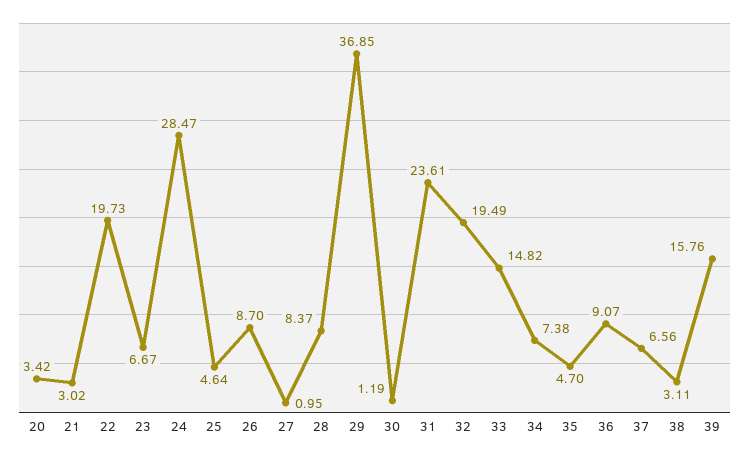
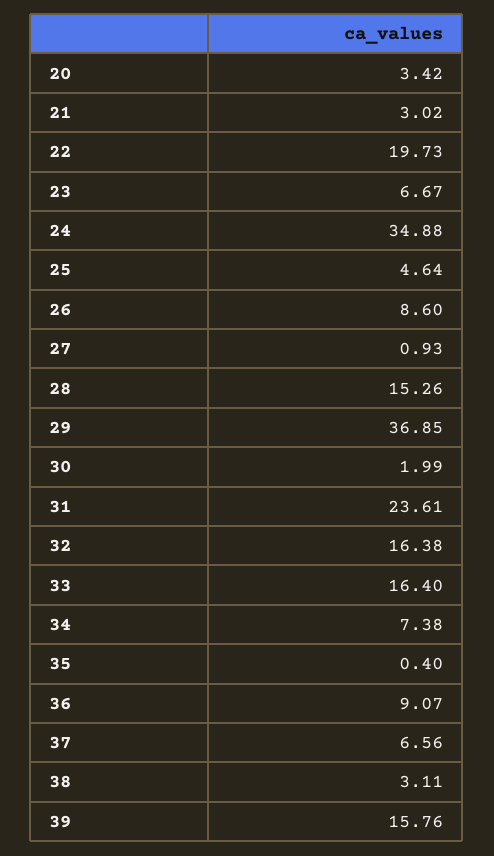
  {
    "20": 3.42,
    "21": 3.02,
    "22": 19.73,
    "23": 6.67,
-   "24": 28.47,
+   "24": 34.88,
    "25": 4.64,
-   "26": 8.7,
+   "26": 8.6,
-   "27": 0.95,
+   "27": 0.93,
-   "28": 8.37,
+   "28": 15.26,
    "29": 36.85,
-   "30": 1.19,
+   "30": 1.99,
    "31": 23.61,
-   "32": 19.49,
+   "32": 16.38,
-   "33": 14.82,
+   "33": 16.4,
    "34": 7.38,
-   "35": 4.7,
+   "35": 0.4,
    "36": 9.07,
    "37": 6.56,
    "38": 3.11,
    "39": 15.76
  }

